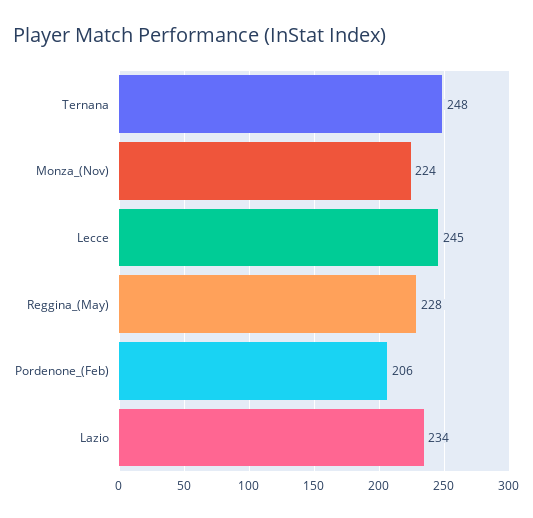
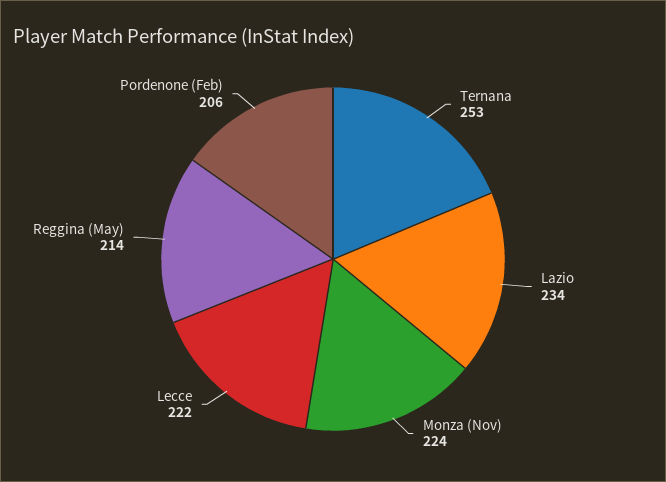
  {
-   "Ternana": 248,
+   "Ternana": 253,
    "Monza_(Nov)": 224,
-   "Lecce": 245,
+   "Lecce": 222,
-   "Reggina_(May)": 228,
+   "Reggina_(May)": 214,
    "Pordenone_(Feb)": 206,
    "Lazio": 234
  }

